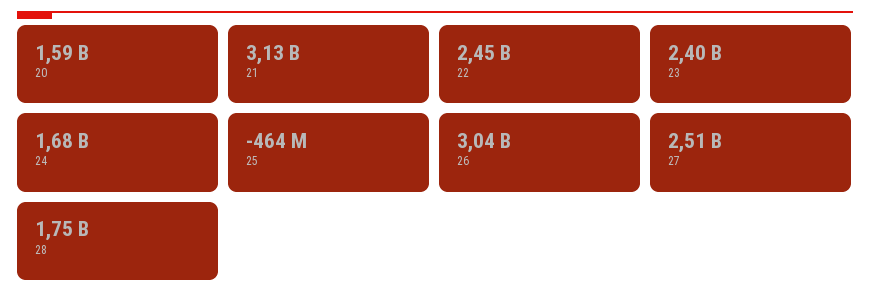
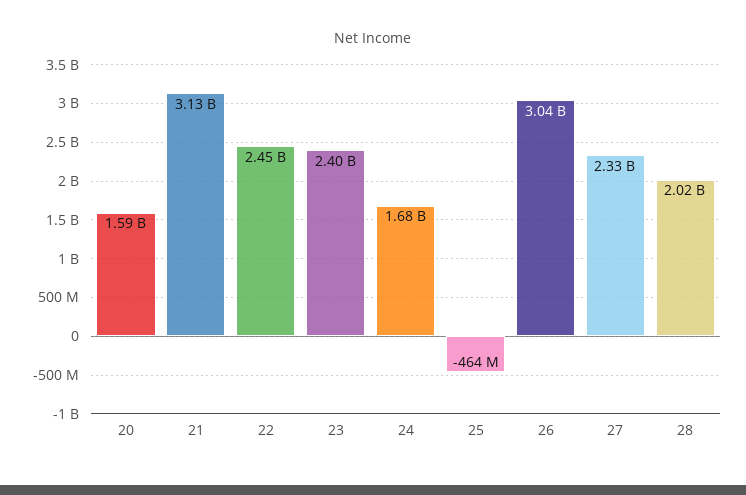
  {
    "20": 1590000000,
    "21": 3130000000,
    "22": 2450000000,
    "23": 2400000000,
    "24": 1680000000,
    "25": -464000000,
    "26": 3040000000,
-   "27": 2510000000,
+   "27": 2330000000,
-   "28": 1750000000
+   "28": 2020000000
  }

